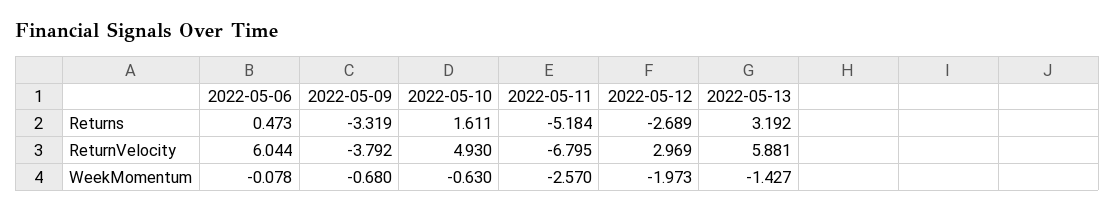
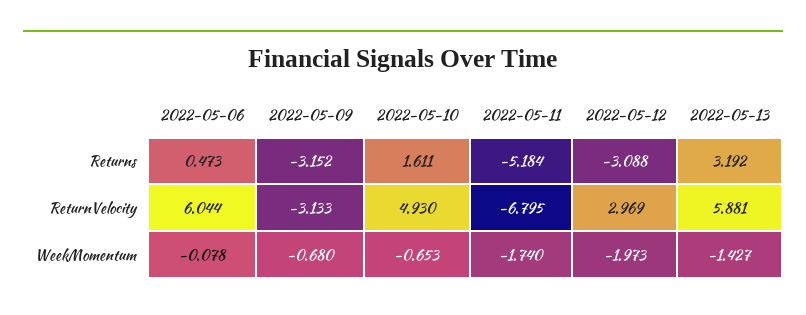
  {
    "2022-05-06": {
      "Returns": 0.473,
      "ReturnVelocity": 6.044,
      "WeekMomentum": -0.078
    },
    "2022-05-09": {
-     "Returns": -3.319,
+     "Returns": -3.152,
-     "ReturnVelocity": -3.792,
+     "ReturnVelocity": -3.133,
      "WeekMomentum": -0.68
    },
    "2022-05-10": {
      "Returns": 1.611,
      "ReturnVelocity": 4.93,
-     "WeekMomentum": -0.63
+     "WeekMomentum": -0.653
    },
    "2022-05-11": {
      "Returns": -5.184,
      "ReturnVelocity": -6.795,
-     "WeekMomentum": -2.57
+     "WeekMomentum": -1.74
    },
    "2022-05-12": {
-     "Returns": -2.689,
+     "Returns": -3.088,
      "ReturnVelocity": 2.969,
      "WeekMomentum": -1.973
    },
    "2022-05-13": {
      "Returns": 3.192,
      "ReturnVelocity": 5.881,
      "WeekMomentum": -1.427
    }
  }

